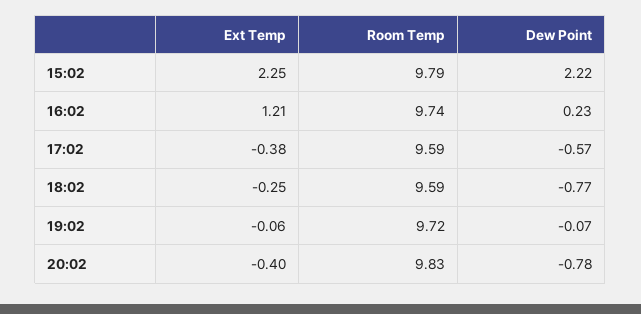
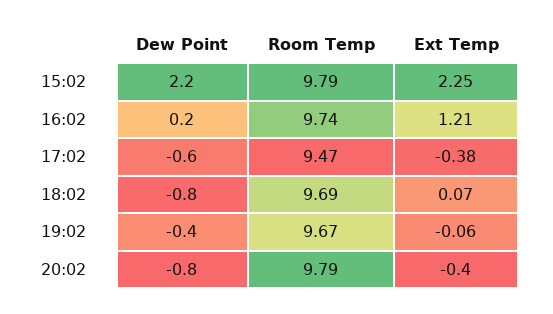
  {
    "Ext Temp": {
      "15:02": 2.25,
      "16:02": 1.21,
      "17:02": -0.38,
-     "18:02": -0.25,
+     "18:02": 0.07,
      "19:02": -0.06,
      "20:02": -0.4
    },
    "Room Temp": {
      "15:02": 9.79,
      "16:02": 9.74,
-     "17:02": 9.59,
+     "17:02": 9.47,
-     "18:02": 9.59,
+     "18:02": 9.69,
-     "19:02": 9.72,
+     "19:02": 9.67,
-     "20:02": 9.83
+     "20:02": 9.79
    },
    "Dew Point": {
      "15:02": 2.22,
      "16:02": 0.23,
      "17:02": -0.57,
      "18:02": -0.77,
-     "19:02": -0.07,
+     "19:02": -0.4,
      "20:02": -0.78
    }
  }

